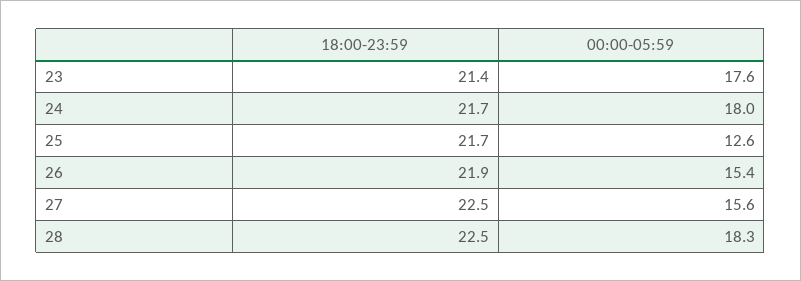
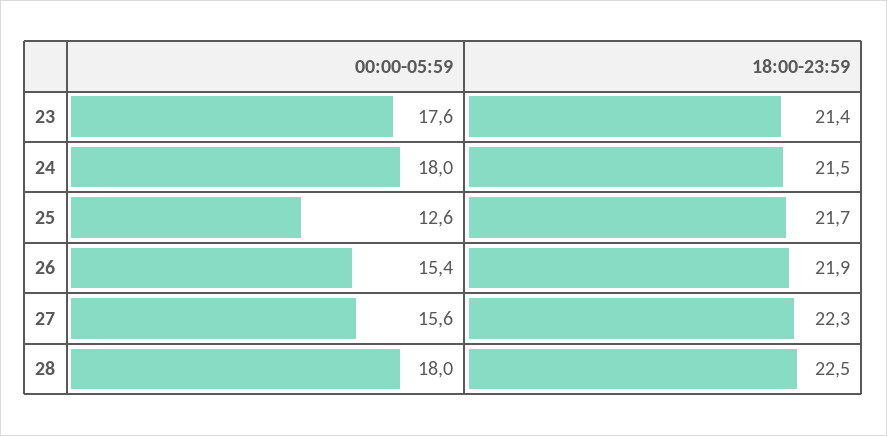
  {
    "18:00-23:59": {
      "23": 21.4,
-     "24": 21.7,
+     "24": 21.5,
      "25": 21.7,
      "26": 21.9,
-     "27": 22.5,
+     "27": 22.3,
      "28": 22.5
    },
    "00:00-05:59": {
      "23": 17.6,
      "24": 18,
      "25": 12.6,
      "26": 15.4,
      "27": 15.6,
-     "28": 18.3
+     "28": 18
    }
  }

